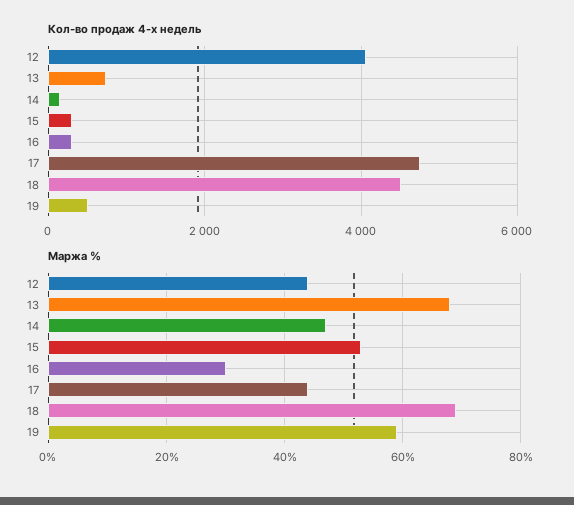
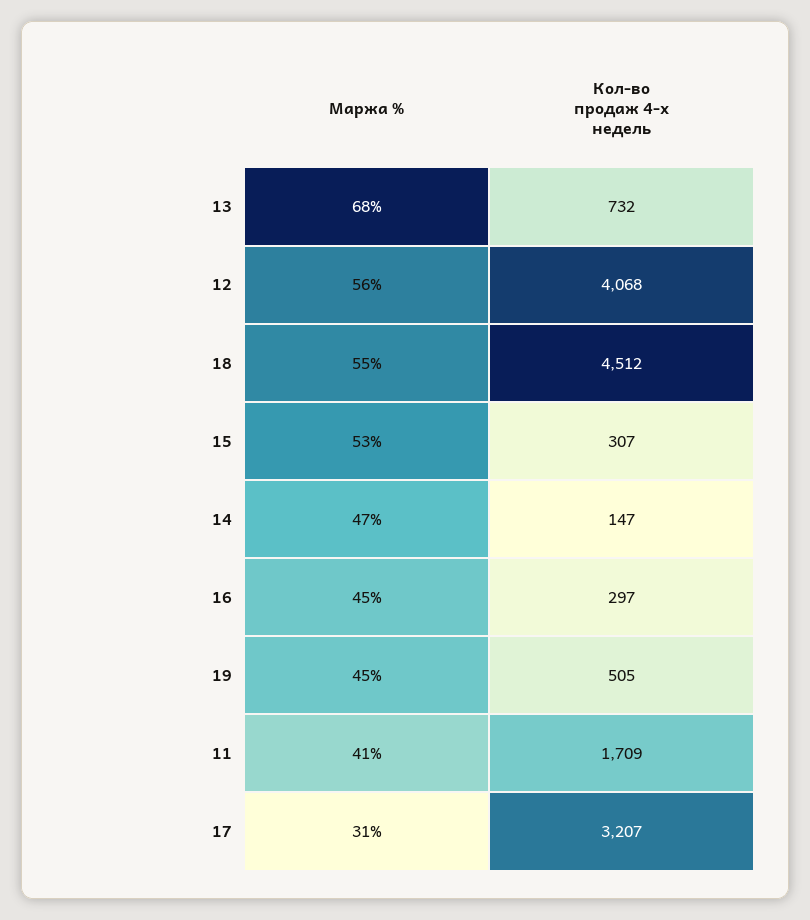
  {
    "Кол-во продаж 4-х недель": {
      "12": 4068,
      "13": 732,
      "14": 147,
      "15": 307,
      "16": 297,
-     "17": 4800,
+     "17": 3207,
      "18": 4512,
-     "19": 505
+     "19": 505,
+     "11": 1709
    },
    "Маржа %": {
-     "12": 45,
+     "12": 56,
      "13": 68,
      "14": 47,
      "15": 53,
-     "16": 30,
+     "16": 45,
-     "17": 45,
+     "17": 31,
-     "18": 70,
+     "18": 55,
-     "19": 60
+     "19": 45,
+     "11": 41
    }
  }

